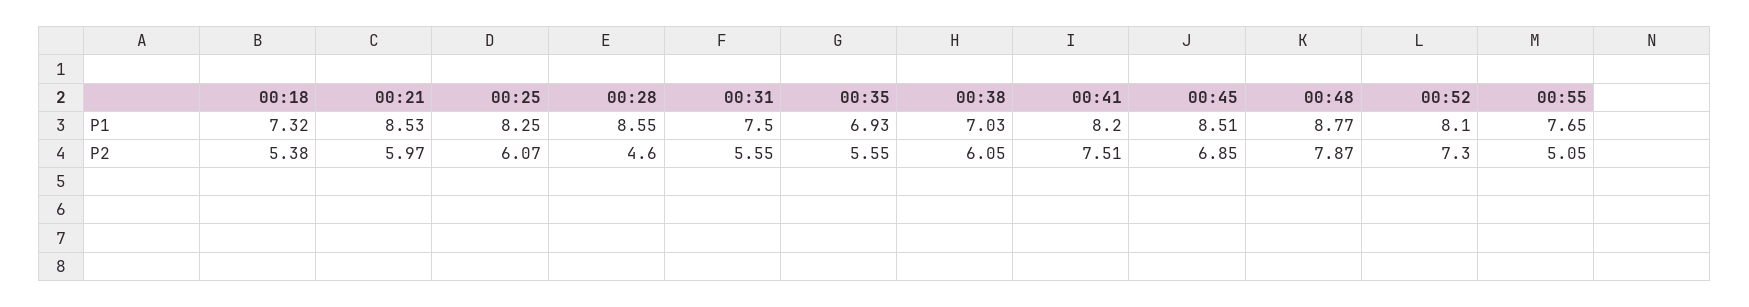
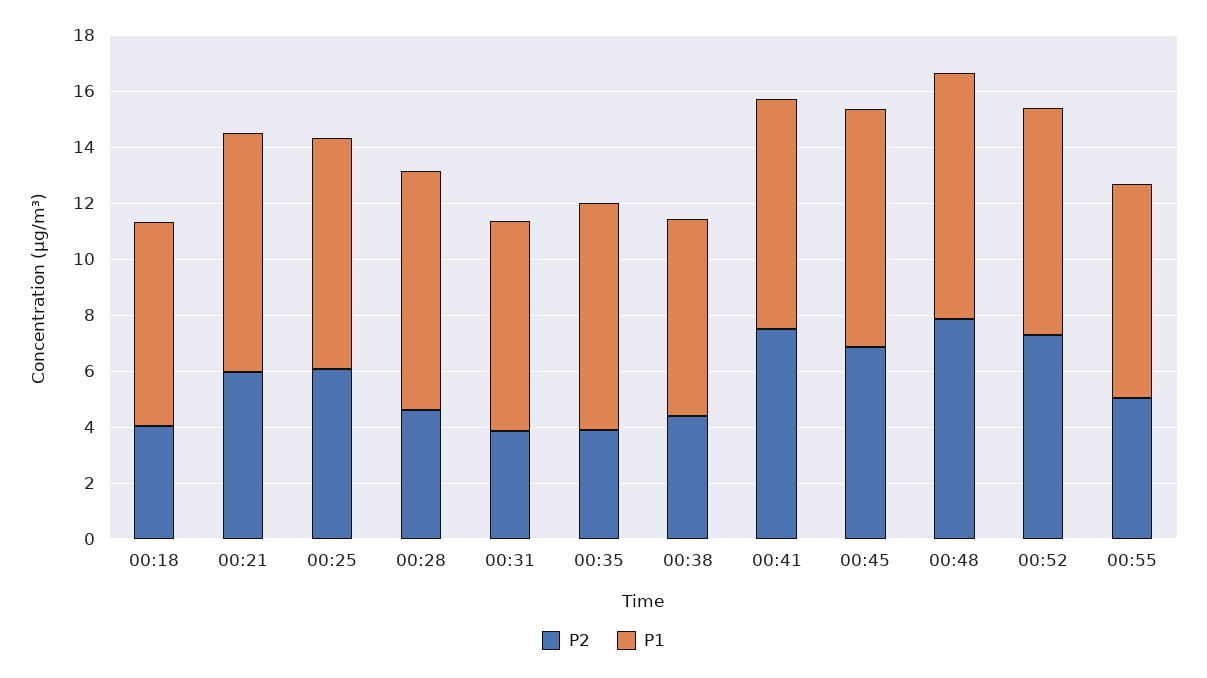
  {
    "P1": {
      "00:18": 7.32,
      "00:21": 8.53,
      "00:25": 8.25,
      "00:28": 8.55,
      "00:31": 7.5,
-     "00:35": 6.93,
+     "00:35": 8,
      "00:38": 7.03,
      "00:41": 8.2,
      "00:45": 8.51,
      "00:48": 8.77,
      "00:52": 8.1,
      "00:55": 7.65
    },
    "P2": {
-     "00:18": 5.38,
+     "00:18": 4,
      "00:21": 5.97,
      "00:25": 6.07,
      "00:28": 4.6,
-     "00:31": 5.55,
+     "00:31": 4,
-     "00:35": 5.55,
+     "00:35": 4,
-     "00:38": 6.05,
+     "00:38": 4.5,
      "00:41": 7.51,
      "00:45": 6.85,
      "00:48": 7.87,
      "00:52": 7.3,
      "00:55": 5.05
    }
  }

